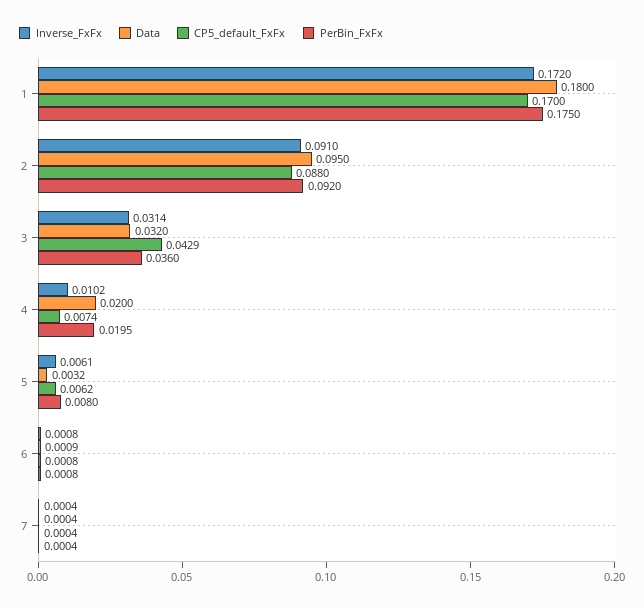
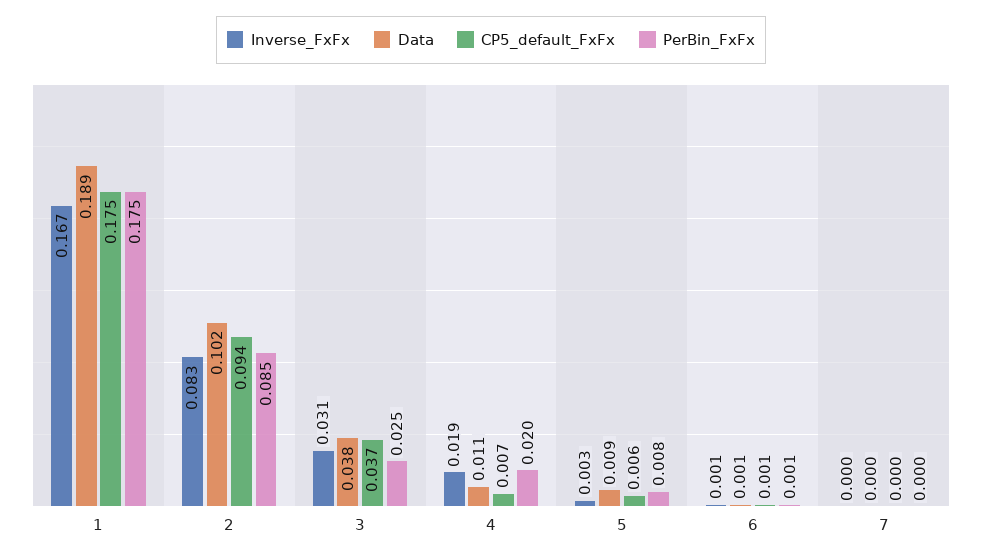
  {
    "Inverse_FxFx": {
-     "1": 0.172,
+     "1": 0.167,
-     "2": 0.091,
+     "2": 0.083,
      "3": 0.0314,
-     "4": 0.0102,
+     "4": 0.019,
-     "5": 0.0061,
+     "5": 0.003,
      "6": 0.0008,
      "7": 0.0004
    },
    "Data": {
-     "1": 0.18,
+     "1": 0.189,
-     "2": 0.095,
+     "2": 0.102,
-     "3": 0.032,
+     "3": 0.038,
-     "4": 0.02,
+     "4": 0.011,
-     "5": 0.0032,
+     "5": 0.009,
      "6": 0.0009,
      "7": 0.0004
    },
    "CP5_default_FxFx": {
-     "1": 0.17,
+     "1": 0.175,
-     "2": 0.088,
+     "2": 0.094,
-     "3": 0.0429,
+     "3": 0.037,
      "4": 0.0074,
      "5": 0.0062,
      "6": 0.0008,
      "7": 0.0004
    },
    "PerBin_FxFx": {
      "1": 0.175,
-     "2": 0.092,
+     "2": 0.085,
-     "3": 0.036,
+     "3": 0.025,
      "4": 0.0195,
      "5": 0.008,
      "6": 0.0008,
      "7": 0.0004
    }
  }

